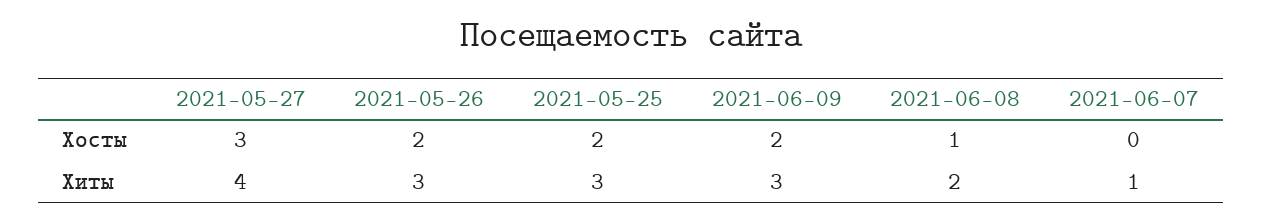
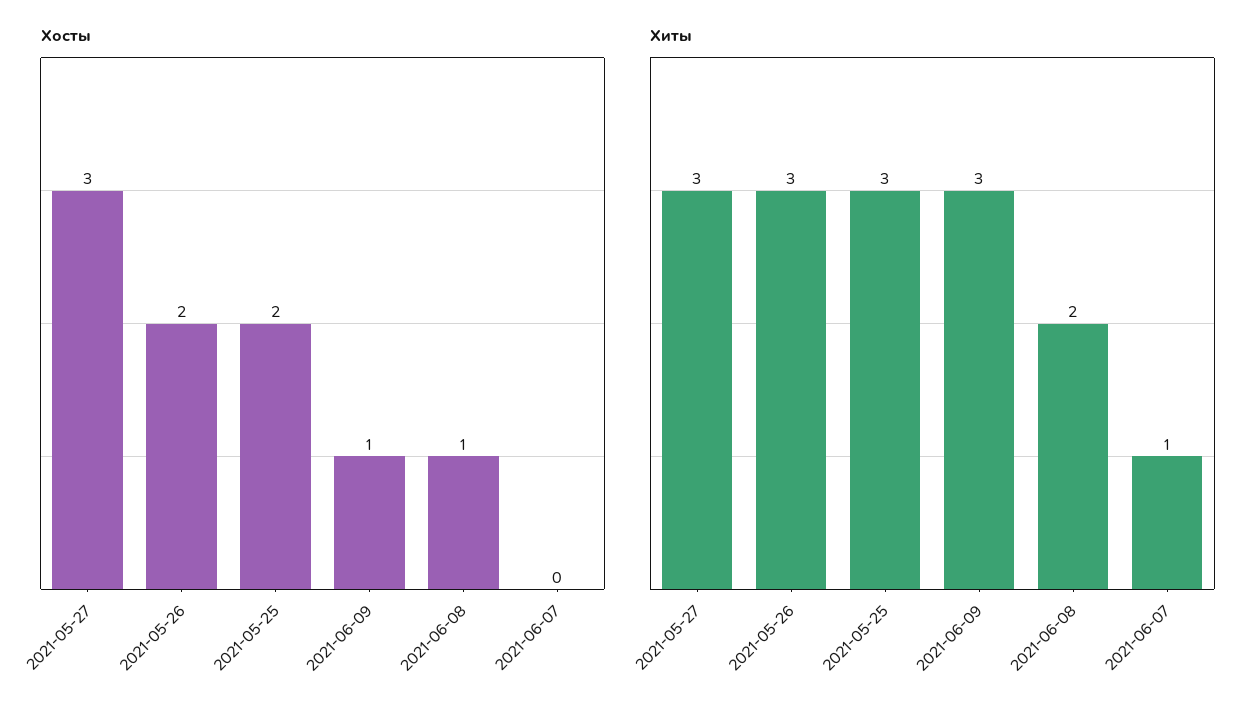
  {
    "Хосты": {
      "2021-05-27": 3,
      "2021-05-26": 2,
      "2021-05-25": 2,
-     "2021-06-09": 2,
+     "2021-06-09": 1,
      "2021-06-08": 1,
      "2021-06-07": 0
    },
    "Хиты": {
-     "2021-05-27": 4,
+     "2021-05-27": 3,
      "2021-05-26": 3,
      "2021-05-25": 3,
      "2021-06-09": 3,
      "2021-06-08": 2,
      "2021-06-07": 1
    }
  }

